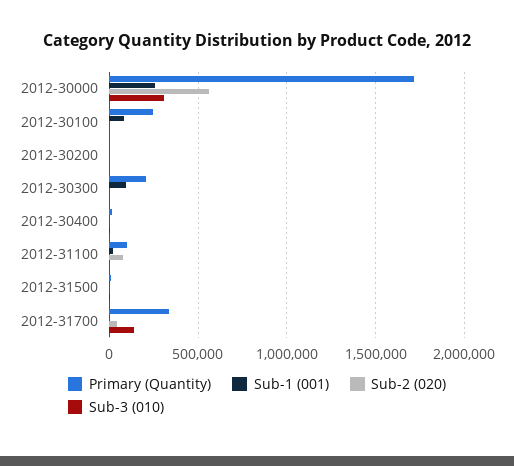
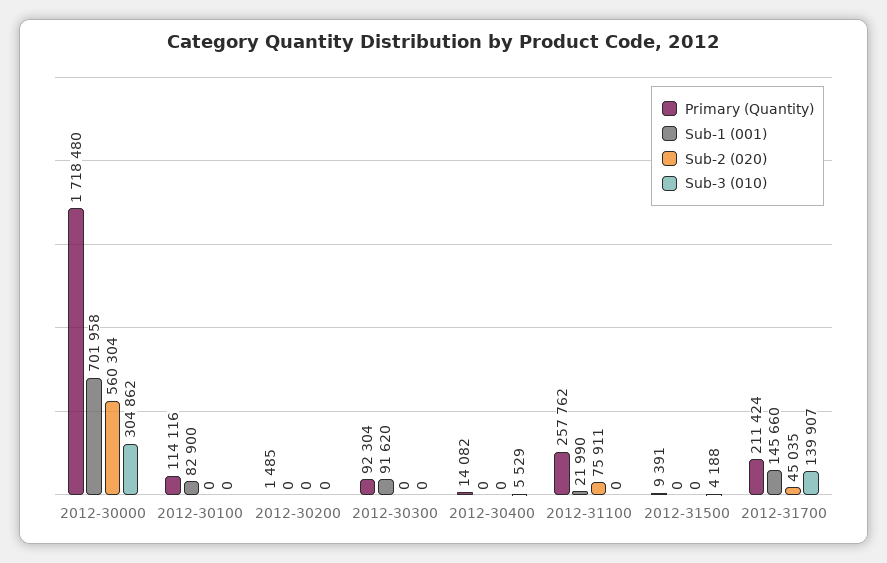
  {
    "Primary (Quantity)": {
      "2012-30000": 1718480,
-     "2012-30100": 250000,
+     "2012-30100": 114116,
      "2012-30200": 1485,
-     "2012-30300": 200000,
+     "2012-30300": 92304,
      "2012-30400": 14082,
-     "2012-31100": 100000,
+     "2012-31100": 257762,
      "2012-31500": 9391,
-     "2012-31700": 350000
+     "2012-31700": 211424
    },
    "Sub-1 (001)": {
-     "2012-30000": 250000,
+     "2012-30000": 701958,
      "2012-30100": 82900,
      "2012-30200": 0,
      "2012-30300": 91620,
      "2012-30400": 0,
      "2012-31100": 21990,
      "2012-31500": 0,
-     "2012-31700": 0
+     "2012-31700": 145660
    },
    "Sub-2 (020)": {
      "2012-30000": 560304,
      "2012-30100": 0,
      "2012-30200": 0,
      "2012-30300": 0,
      "2012-30400": 0,
      "2012-31100": 75911,
      "2012-31500": 0,
      "2012-31700": 45035
    },
    "Sub-3 (010)": {
      "2012-30000": 304862,
      "2012-30100": 0,
      "2012-30200": 0,
      "2012-30300": 0,
      "2012-30400": 5529,
      "2012-31100": 0,
      "2012-31500": 4188,
      "2012-31700": 139907
    }
  }

